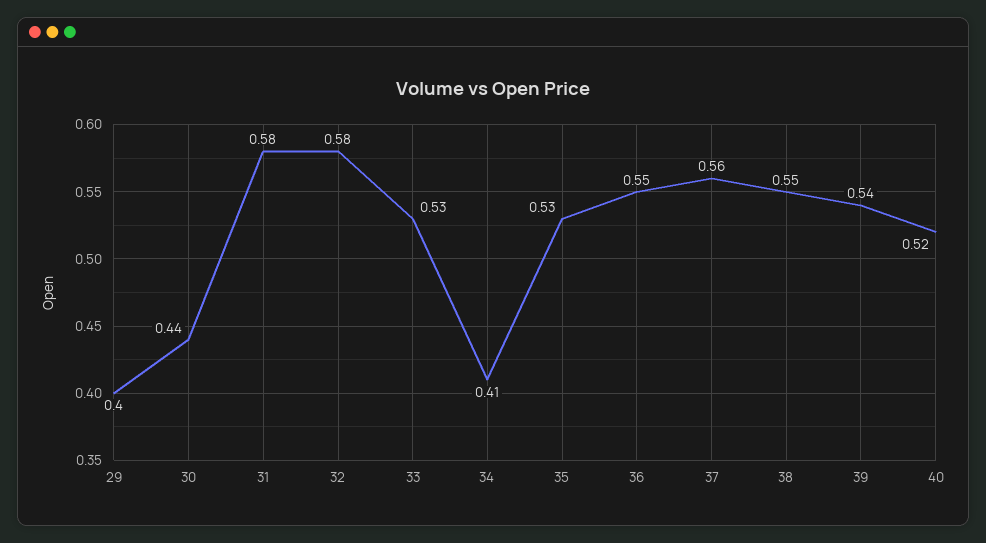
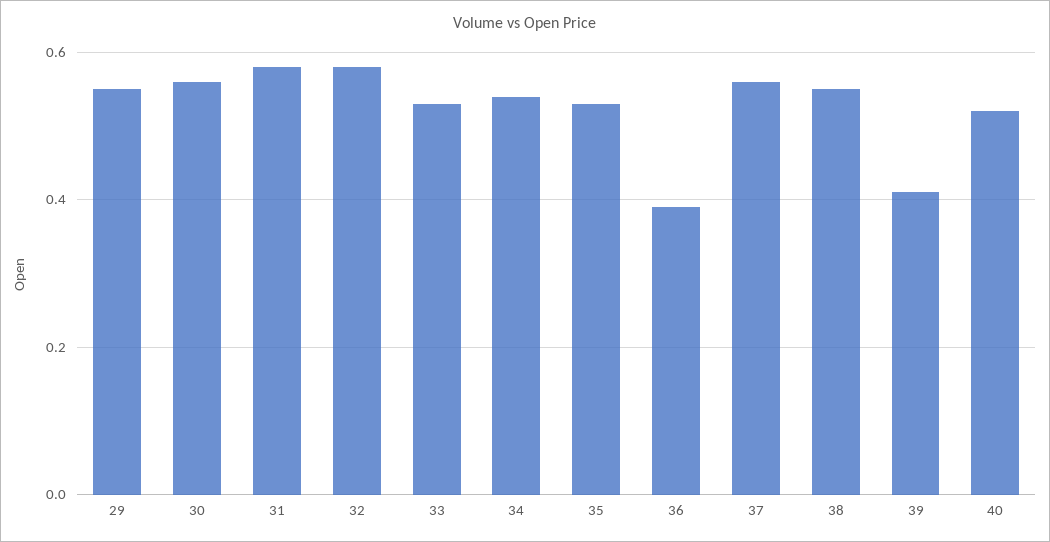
  {
-   "29": 0.4,
+   "29": 0.55,
-   "30": 0.44,
+   "30": 0.55,
    "31": 0.58,
    "32": 0.58,
    "33": 0.53,
-   "34": 0.41,
+   "34": 0.55,
    "35": 0.53,
-   "36": 0.55,
+   "36": 0.4,
    "37": 0.56,
    "38": 0.55,
-   "39": 0.54,
+   "39": 0.4,
    "40": 0.52
  }

